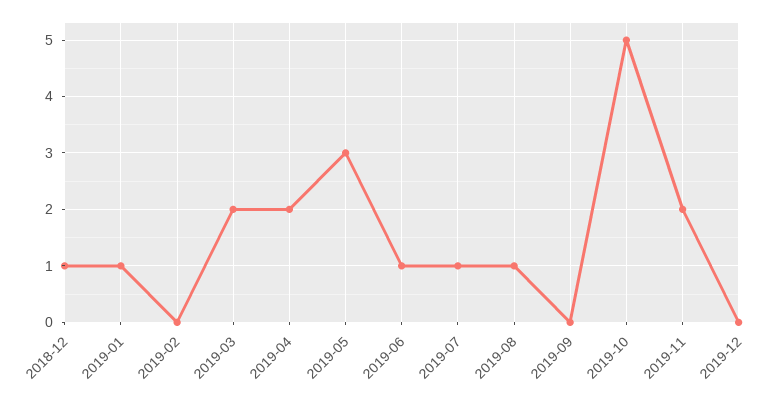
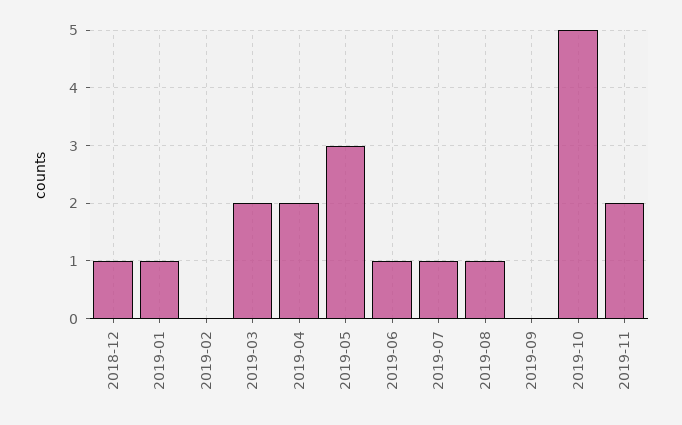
  {
    "2018-12": 1,
    "2019-01": 1,
    "2019-02": 0,
    "2019-03": 2,
    "2019-04": 2,
    "2019-05": 3,
    "2019-06": 1,
    "2019-07": 1,
    "2019-08": 1,
    "2019-09": 0,
    "2019-10": 5,
-   "2019-11": 2,
+   "2019-11": 2
-   "2019-12": 0
  }

